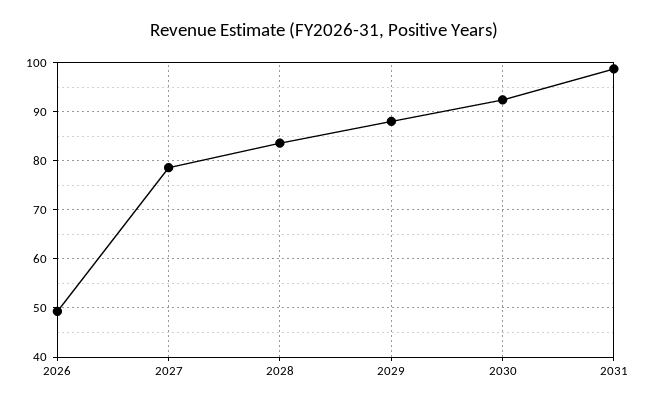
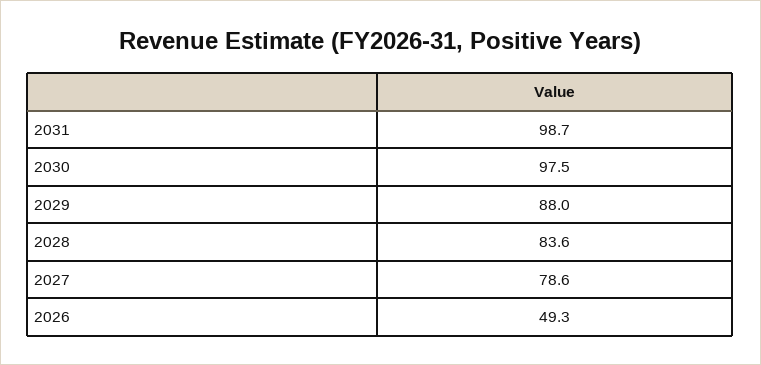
  {
    "2026": 49.3,
    "2027": 78.6,
    "2028": 83.6,
    "2029": 88,
-   "2030": 92,
+   "2030": 97.5,
    "2031": 98.7
  }

